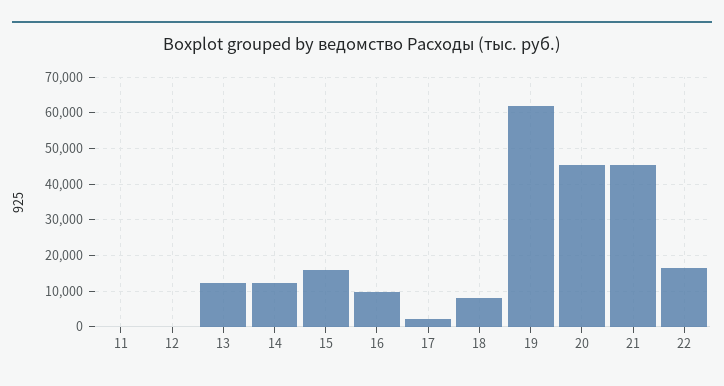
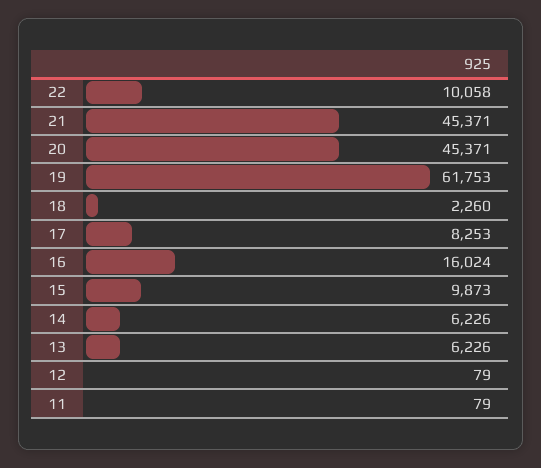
  {
    "11": 79,
    "12": 79,
-   "13": 12000,
+   "13": 6226,
-   "14": 12000,
+   "14": 6226,
-   "15": 16000,
+   "15": 9873,
-   "16": 10000,
+   "16": 16024,
-   "17": 2000,
+   "17": 8253,
-   "18": 8000,
+   "18": 2260,
    "19": 61753,
    "20": 45371,
    "21": 45371,
-   "22": 16000
+   "22": 10058
  }

